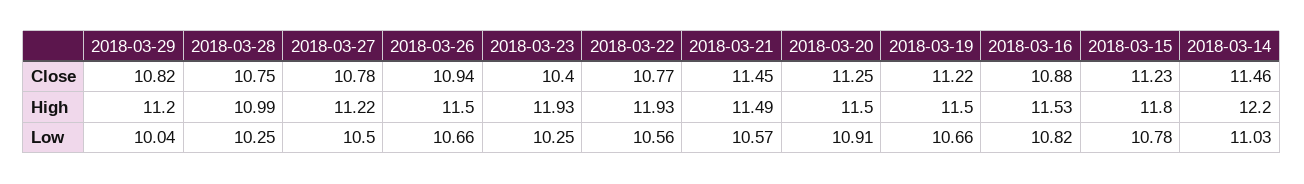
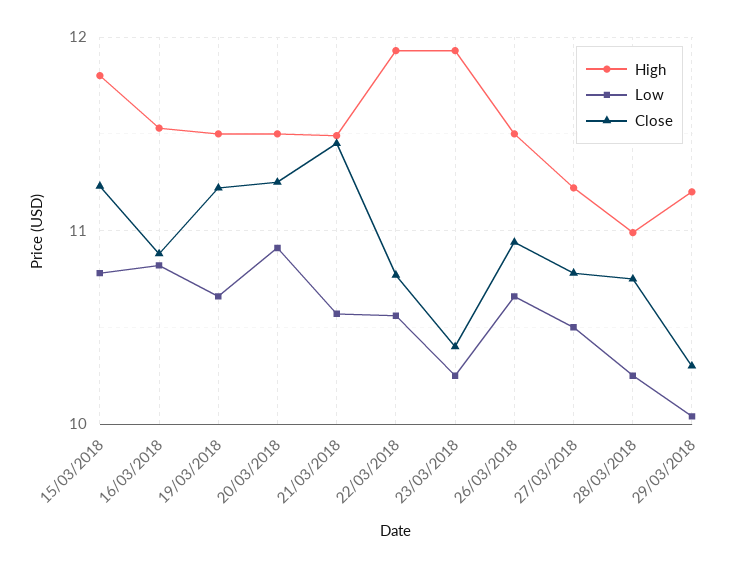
  {
    "Close": {
-     "2018-03-29": 10.82,
+     "2018-03-29": 10.3,
      "2018-03-28": 10.75,
      "2018-03-27": 10.78,
      "2018-03-26": 10.94,
      "2018-03-23": 10.4,
      "2018-03-22": 10.77,
      "2018-03-21": 11.45,
      "2018-03-20": 11.25,
      "2018-03-19": 11.22,
      "2018-03-16": 10.88,
-     "2018-03-15": 11.23,
+     "2018-03-15": 11.23
-     "2018-03-14": 11.46
    },
    "High": {
      "2018-03-29": 11.2,
      "2018-03-28": 10.99,
      "2018-03-27": 11.22,
      "2018-03-26": 11.5,
      "2018-03-23": 11.93,
      "2018-03-22": 11.93,
      "2018-03-21": 11.49,
      "2018-03-20": 11.5,
      "2018-03-19": 11.5,
      "2018-03-16": 11.53,
-     "2018-03-15": 11.8,
+     "2018-03-15": 11.8
-     "2018-03-14": 12.2
    },
    "Low": {
      "2018-03-29": 10.04,
      "2018-03-28": 10.25,
      "2018-03-27": 10.5,
      "2018-03-26": 10.66,
      "2018-03-23": 10.25,
      "2018-03-22": 10.56,
      "2018-03-21": 10.57,
      "2018-03-20": 10.91,
      "2018-03-19": 10.66,
      "2018-03-16": 10.82,
-     "2018-03-15": 10.78,
+     "2018-03-15": 10.78
-     "2018-03-14": 11.03
    }
  }

